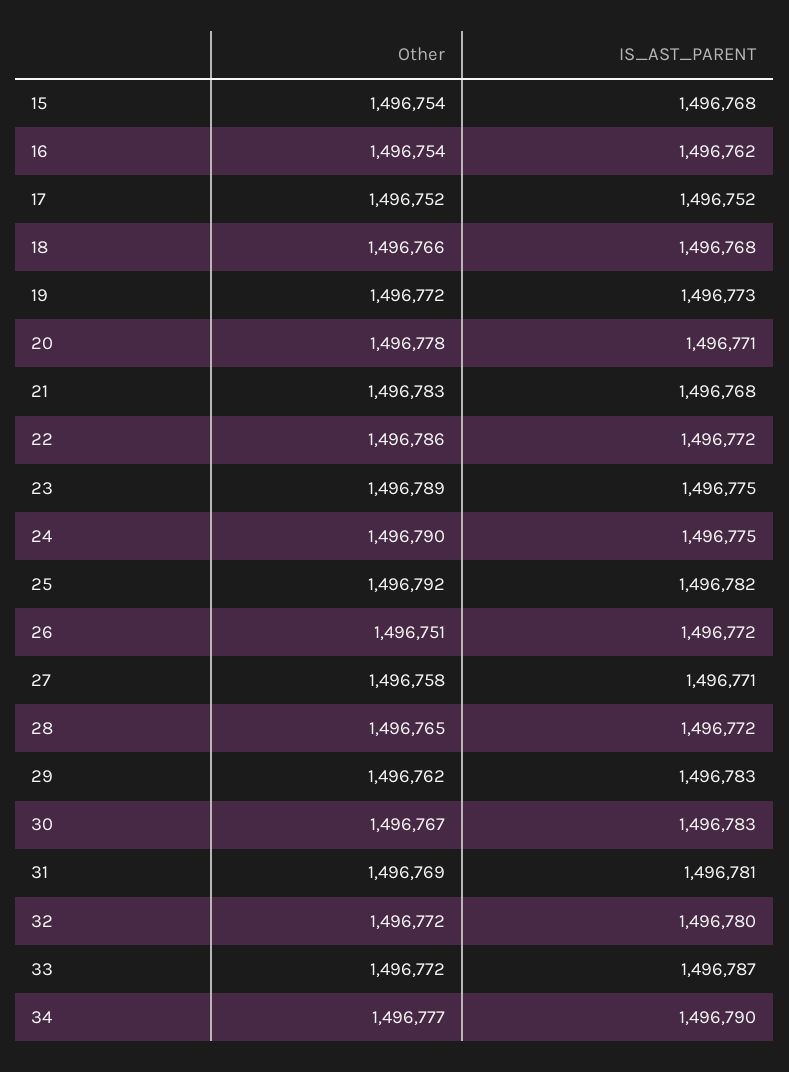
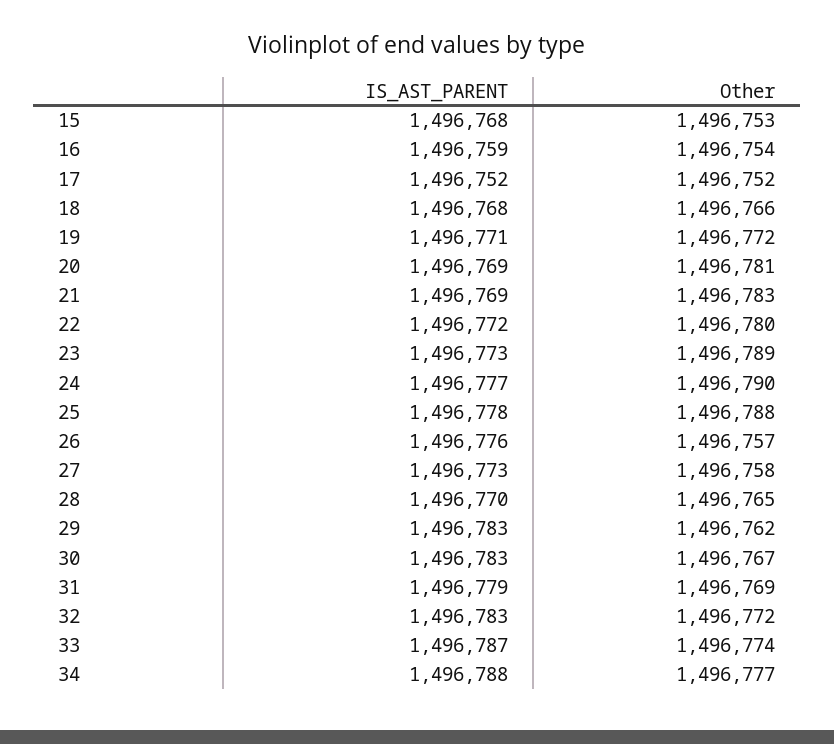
  {
    "Other": {
-     "15": 1496754,
+     "15": 1496753,
      "16": 1496754,
      "17": 1496752,
      "18": 1496766,
      "19": 1496772,
-     "20": 1496778,
+     "20": 1496781,
      "21": 1496783,
-     "22": 1496786,
+     "22": 1496780,
      "23": 1496789,
      "24": 1496790,
-     "25": 1496792,
+     "25": 1496788,
-     "26": 1496751,
+     "26": 1496757,
      "27": 1496758,
      "28": 1496765,
      "29": 1496762,
      "30": 1496767,
      "31": 1496769,
      "32": 1496772,
-     "33": 1496772,
+     "33": 1496774,
      "34": 1496777
    },
    "IS_AST_PARENT": {
      "15": 1496768,
-     "16": 1496762,
+     "16": 1496759,
      "17": 1496752,
      "18": 1496768,
-     "19": 1496773,
+     "19": 1496771,
-     "20": 1496771,
+     "20": 1496769,
-     "21": 1496768,
+     "21": 1496769,
      "22": 1496772,
-     "23": 1496775,
+     "23": 1496773,
-     "24": 1496775,
+     "24": 1496777,
-     "25": 1496782,
+     "25": 1496778,
-     "26": 1496772,
+     "26": 1496776,
-     "27": 1496771,
+     "27": 1496773,
-     "28": 1496772,
+     "28": 1496770,
      "29": 1496783,
      "30": 1496783,
-     "31": 1496781,
+     "31": 1496779,
-     "32": 1496780,
+     "32": 1496783,
      "33": 1496787,
-     "34": 1496790
+     "34": 1496788
    }
  }

